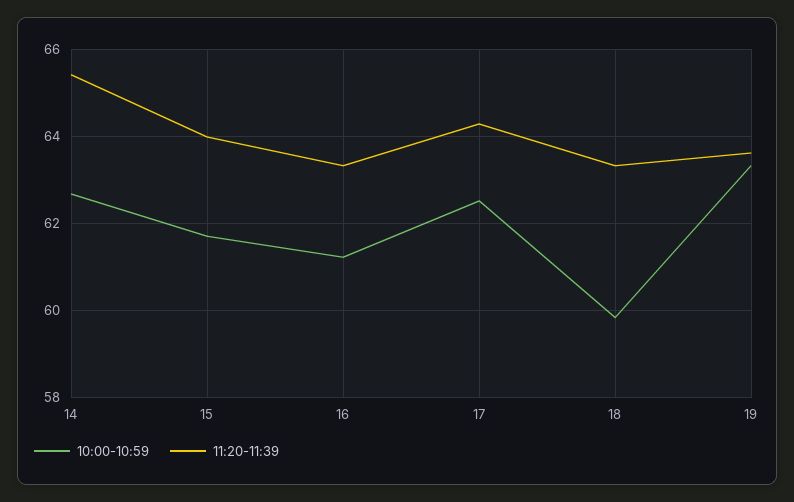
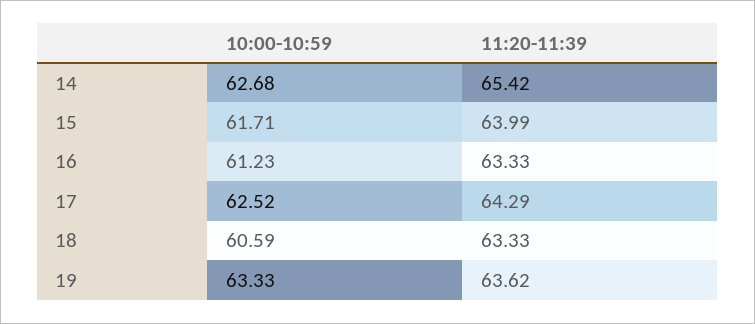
  {
    "10:00-10:59": {
      "14": 62.68,
      "15": 61.71,
      "16": 61.23,
      "17": 62.52,
-     "18": 59.8,
+     "18": 60.59,
      "19": 63.33
    },
    "11:20-11:39": {
      "14": 65.42,
      "15": 63.99,
      "16": 63.33,
      "17": 64.29,
      "18": 63.33,
      "19": 63.62
    }
  }

